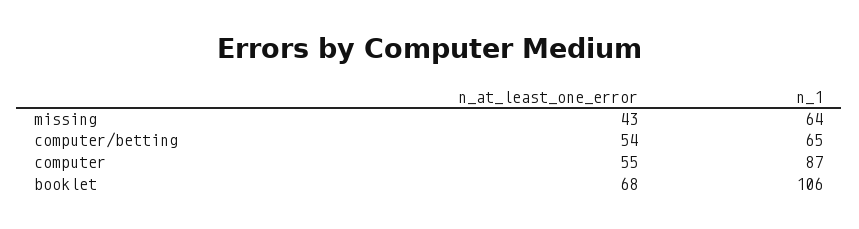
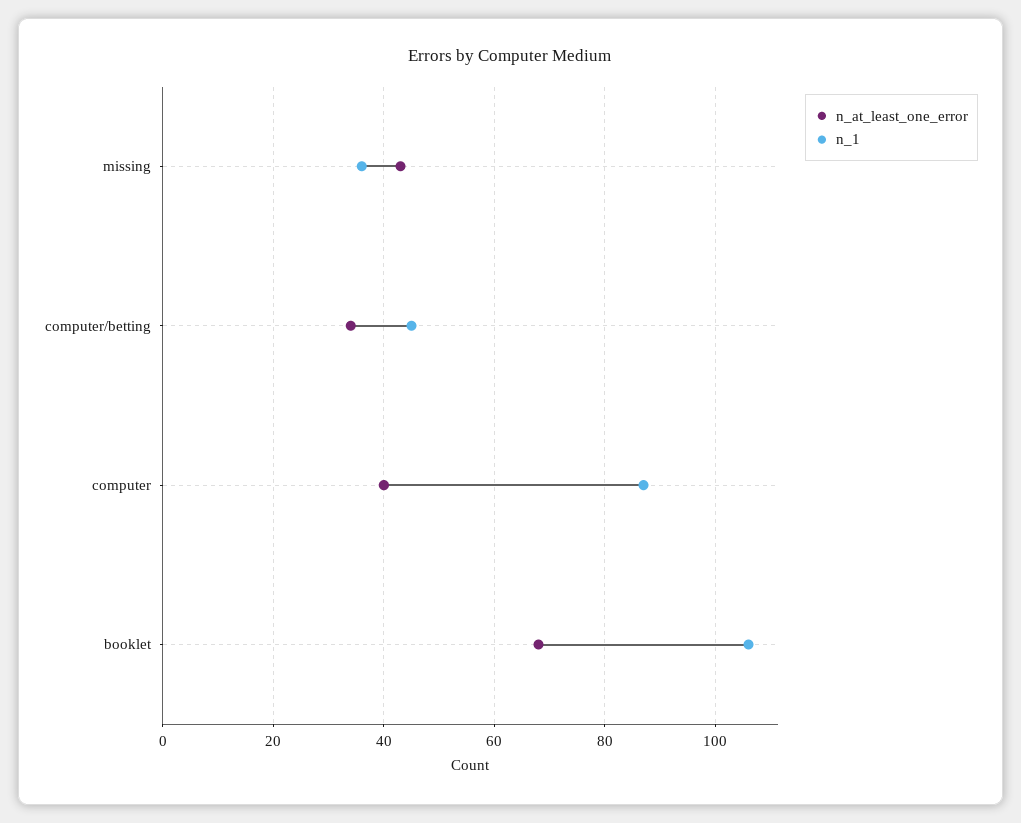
  {
    "n_at_least_one_error": {
      "missing": 43,
-     "computer/betting": 54,
+     "computer/betting": 35,
-     "computer": 55,
+     "computer": 40,
      "booklet": 68
    },
    "n_1": {
-     "missing": 64,
+     "missing": 35,
-     "computer/betting": 65,
+     "computer/betting": 45,
      "computer": 87,
      "booklet": 106
    }
  }

